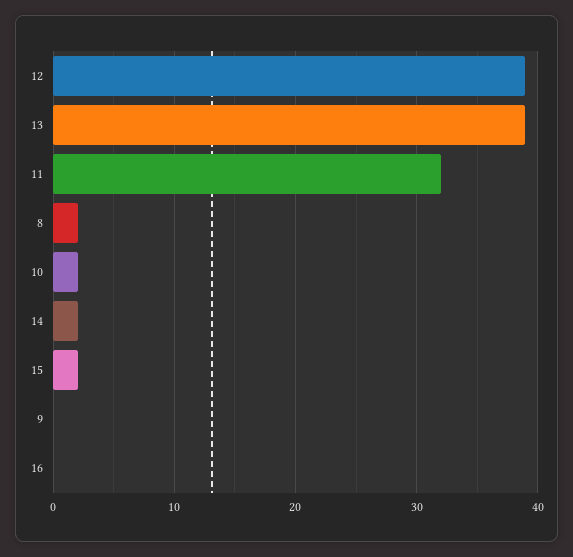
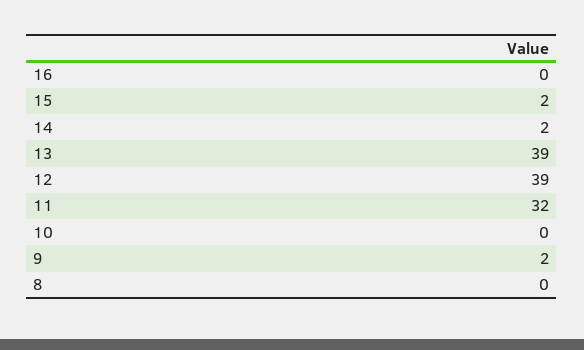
  {
    "12": 39,
    "13": 39,
    "11": 32,
-   "8": 2,
+   "8": 0,
-   "10": 2,
+   "10": 0,
    "14": 2,
    "15": 2,
-   "9": 0,
+   "9": 2,
    "16": 0
  }

